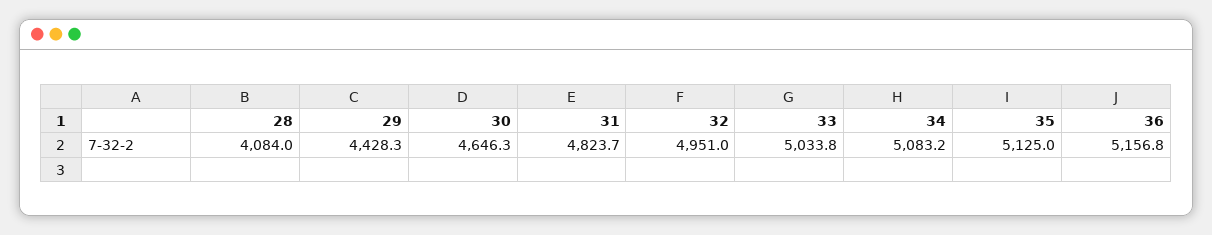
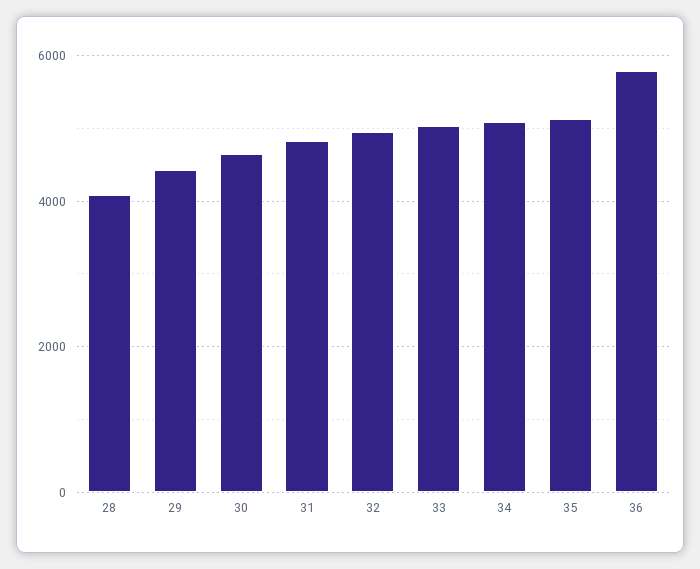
  {
    "28": 4084,
    "29": 4428.3,
    "30": 4646.3,
    "31": 4823.7,
    "32": 4951,
    "33": 5033.8,
    "34": 5083.2,
    "35": 5125,
-   "36": 5156.8
+   "36": 5800
  }

